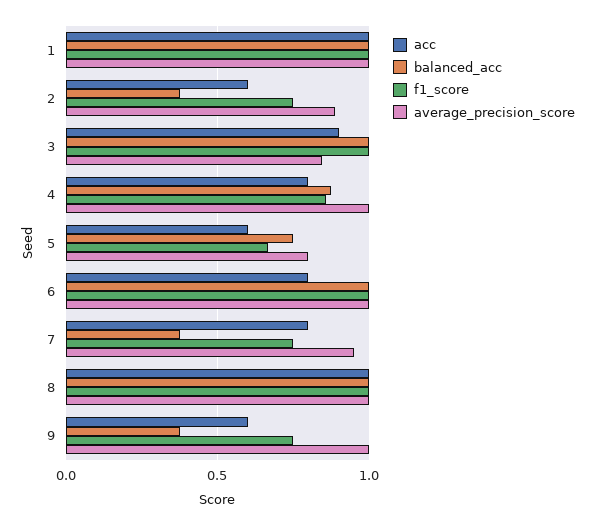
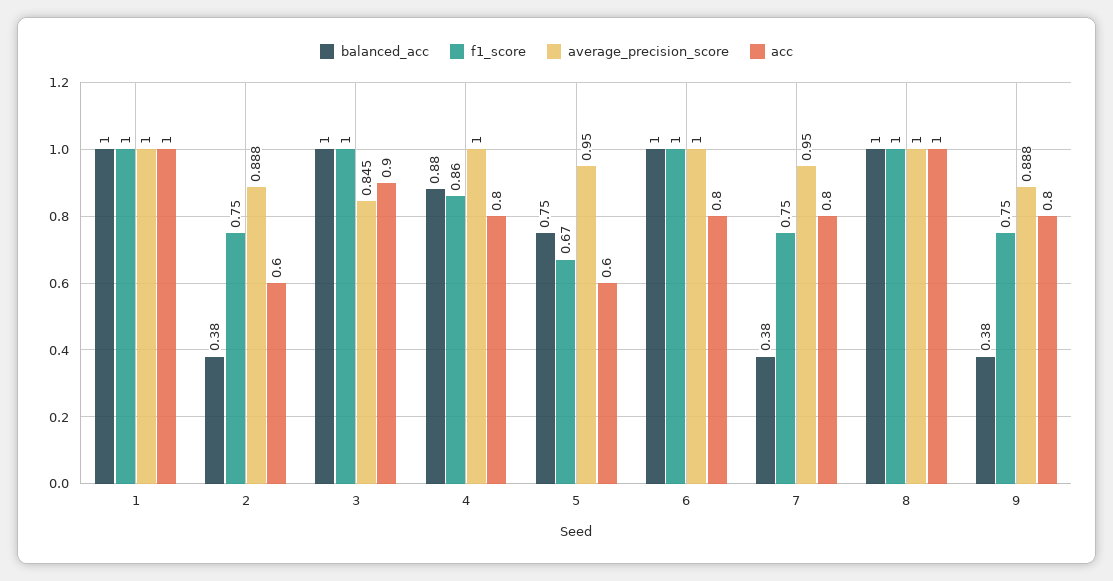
  {
    "acc": {
      "1": 1,
      "2": 0.6,
      "3": 0.9,
      "4": 0.8,
      "5": 0.6,
      "6": 0.8,
      "7": 0.8,
      "8": 1,
-     "9": 0.6
+     "9": 0.8
    },
    "balanced_acc": {
      "1": 1,
      "2": 0.38,
      "3": 1,
      "4": 0.88,
      "5": 0.75,
      "6": 1,
      "7": 0.38,
      "8": 1,
      "9": 0.38
    },
    "f1_score": {
      "1": 1,
      "2": 0.75,
      "3": 1,
      "4": 0.86,
      "5": 0.67,
      "6": 1,
      "7": 0.75,
      "8": 1,
      "9": 0.75
    },
    "average_precision_score": {
      "1": 1,
      "2": 0.888,
      "3": 0.845,
      "4": 1,
-     "5": 0.8,
+     "5": 0.95,
      "6": 1,
      "7": 0.95,
      "8": 1,
-     "9": 1
+     "9": 0.888
    }
  }

